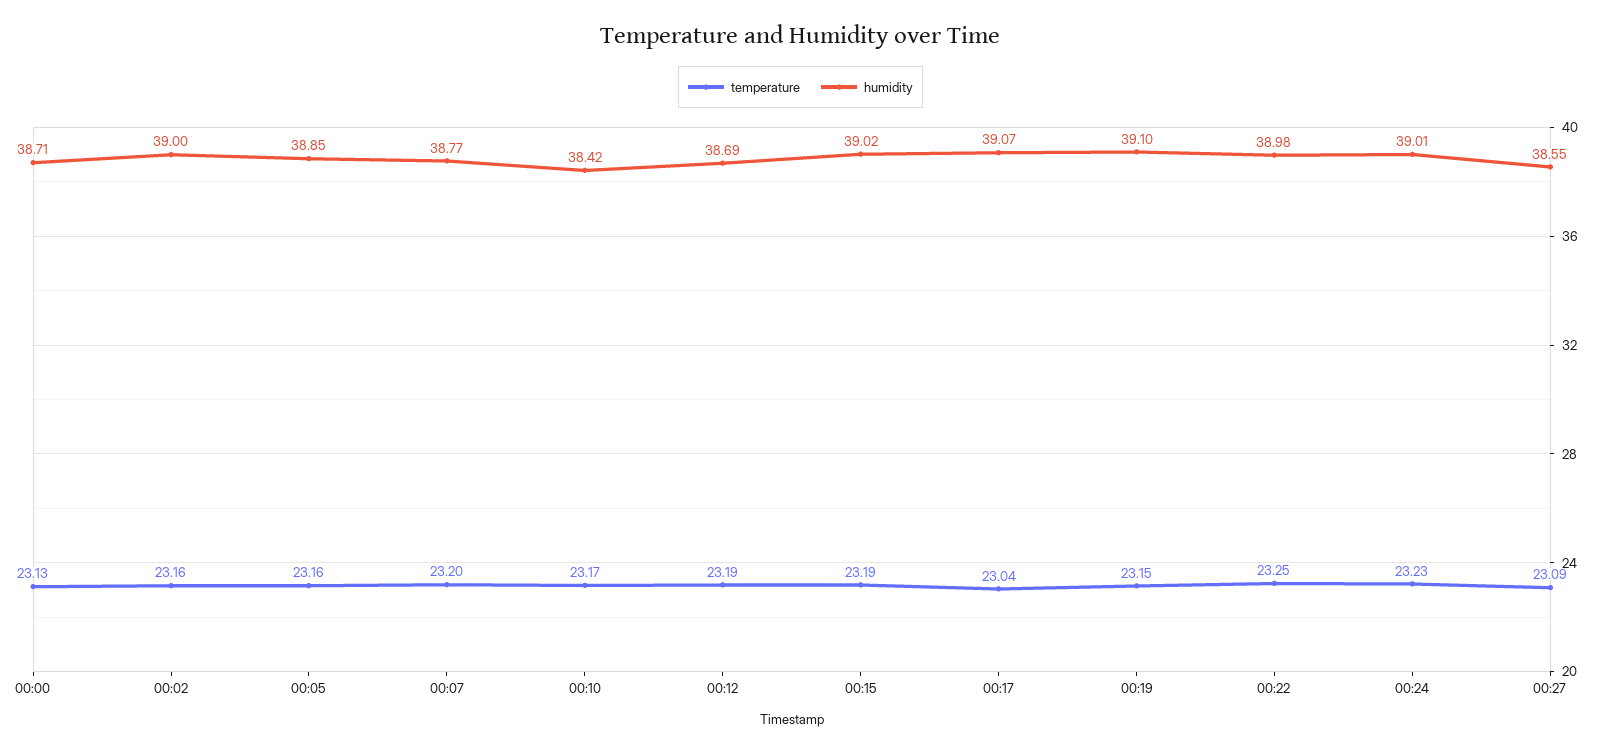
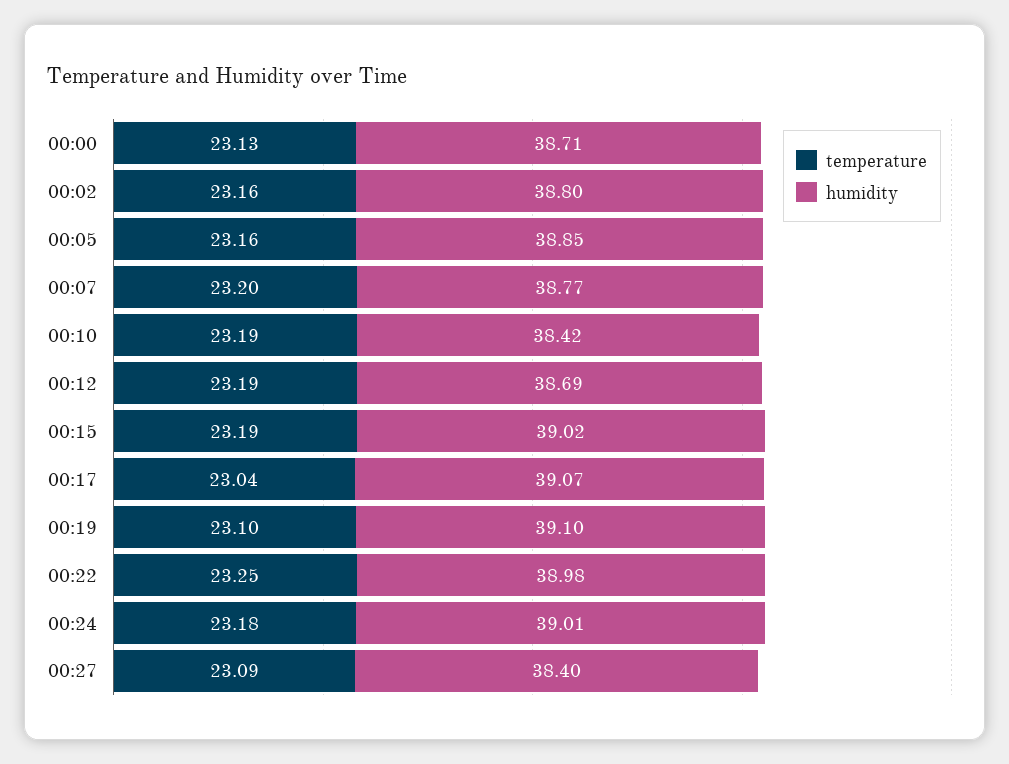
  {
    "temperature": {
      "00:00": 23.13,
      "00:02": 23.16,
      "00:05": 23.16,
      "00:07": 23.2,
-     "00:10": 23.17,
+     "00:10": 23.19,
      "00:12": 23.19,
      "00:15": 23.19,
      "00:17": 23.04,
-     "00:19": 23.15,
+     "00:19": 23.1,
      "00:22": 23.25,
-     "00:24": 23.23,
+     "00:24": 23.18,
      "00:27": 23.09
    },
    "humidity": {
      "00:00": 38.71,
-     "00:02": 39,
+     "00:02": 38.8,
      "00:05": 38.85,
      "00:07": 38.77,
      "00:10": 38.42,
      "00:12": 38.69,
      "00:15": 39.02,
      "00:17": 39.07,
      "00:19": 39.1,
      "00:22": 38.98,
      "00:24": 39.01,
-     "00:27": 38.55
+     "00:27": 38.4
    }
  }

